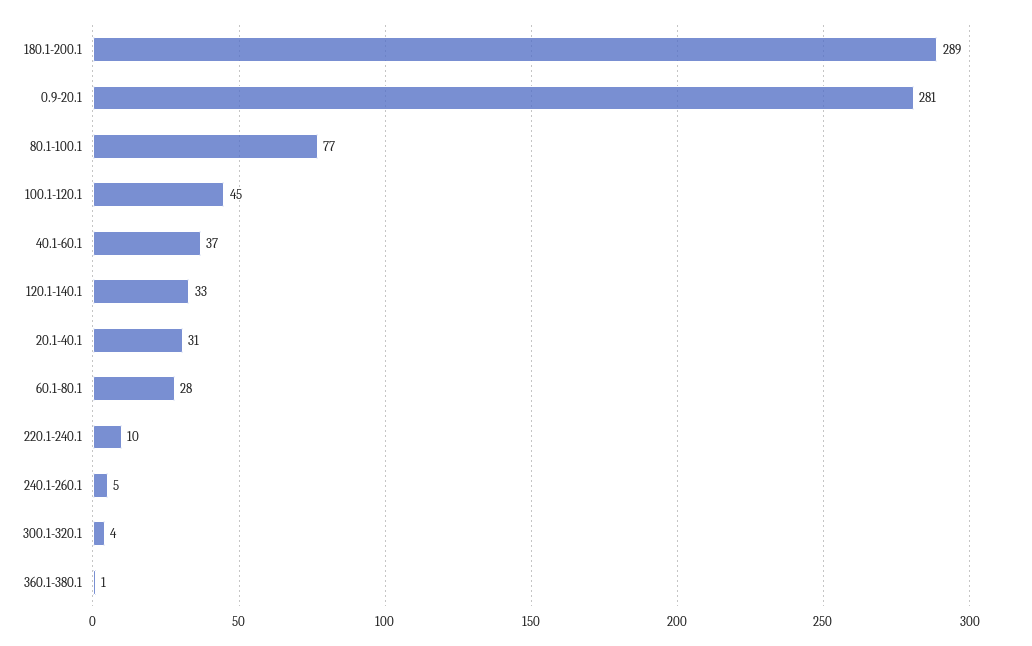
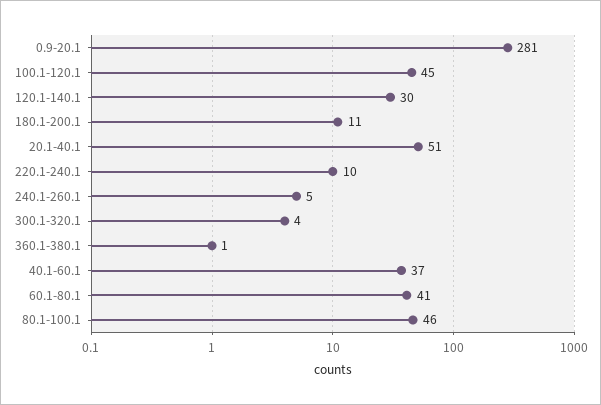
  {
-   "180.1-200.1": 289,
+   "180.1-200.1": 11,
    "0.9-20.1": 281,
-   "80.1-100.1": 77,
+   "80.1-100.1": 46,
    "100.1-120.1": 45,
    "40.1-60.1": 37,
-   "120.1-140.1": 33,
+   "120.1-140.1": 30,
-   "20.1-40.1": 31,
+   "20.1-40.1": 51,
-   "60.1-80.1": 28,
+   "60.1-80.1": 41,
    "220.1-240.1": 10,
    "240.1-260.1": 5,
    "300.1-320.1": 4,
    "360.1-380.1": 1
  }

